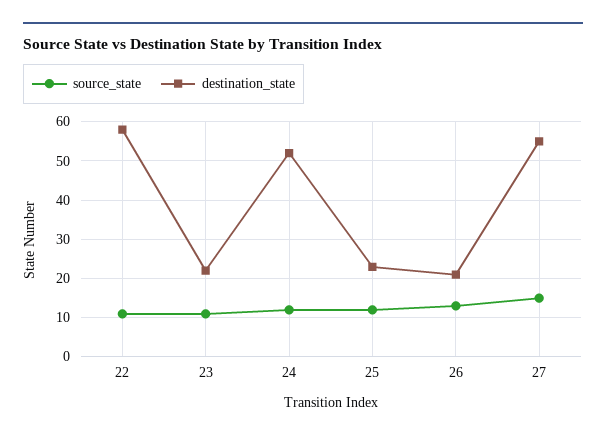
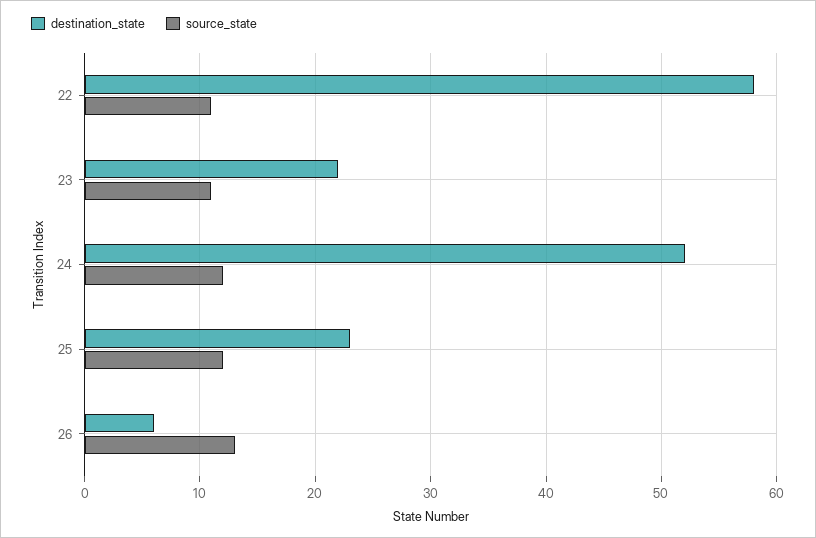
  {
    "source_state": {
      "22": 11,
      "23": 11,
      "24": 12,
      "25": 12,
-     "26": 13,
+     "26": 13
-     "27": 15
    },
    "destination_state": {
      "22": 58,
      "23": 22,
      "24": 52,
      "25": 23,
-     "26": 20,
+     "26": 6
-     "27": 55
    }
  }

